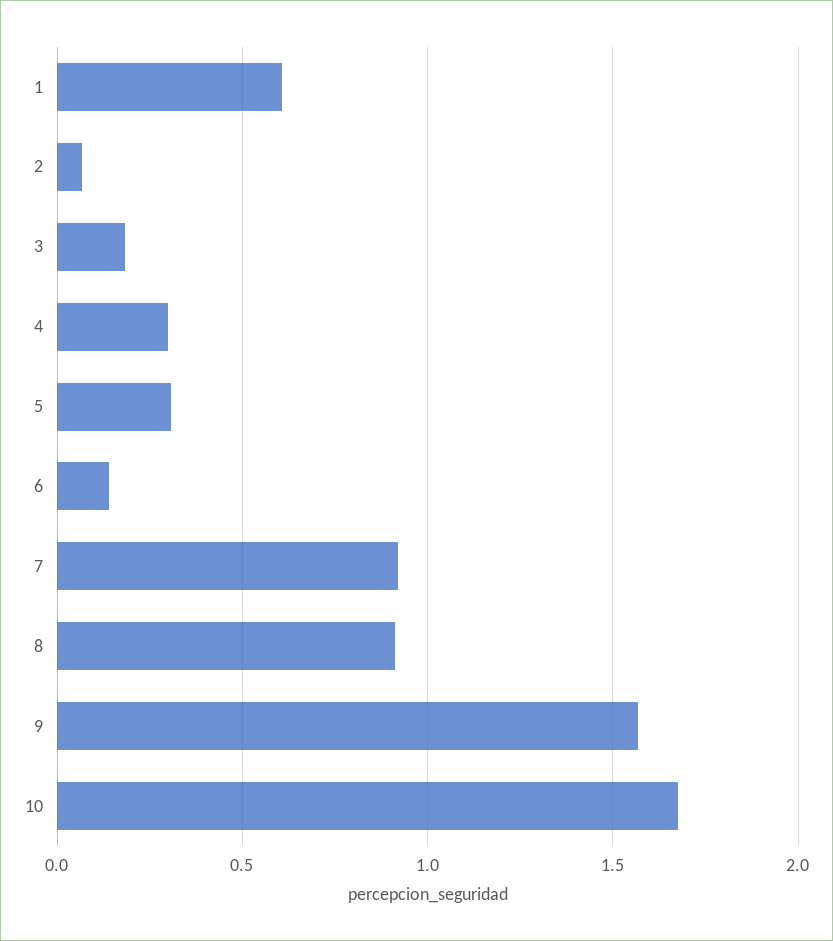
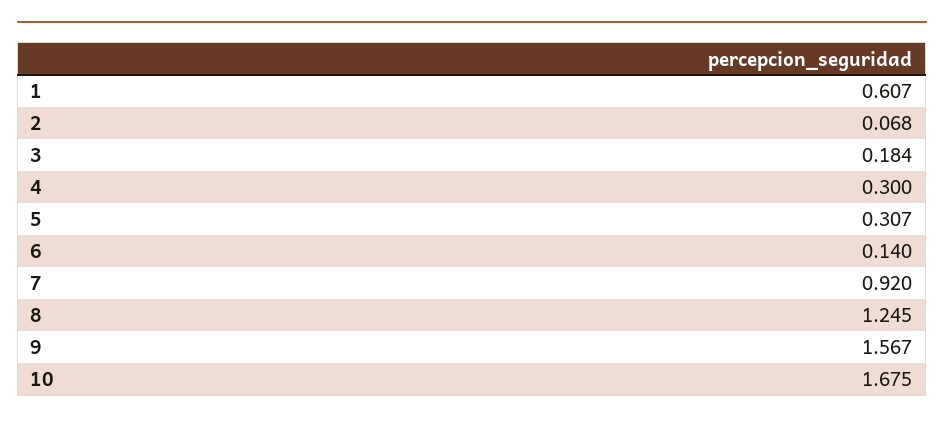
  {
    "1": 0.607,
    "2": 0.068,
    "3": 0.184,
    "4": 0.3,
    "5": 0.307,
    "6": 0.14,
    "7": 0.92,
-   "8": 0.9,
+   "8": 1.245,
    "9": 1.567,
    "10": 1.675
  }

